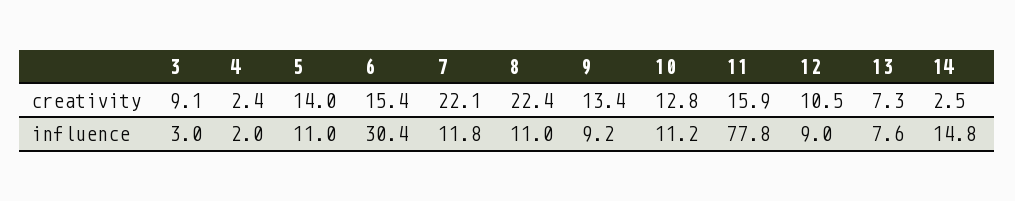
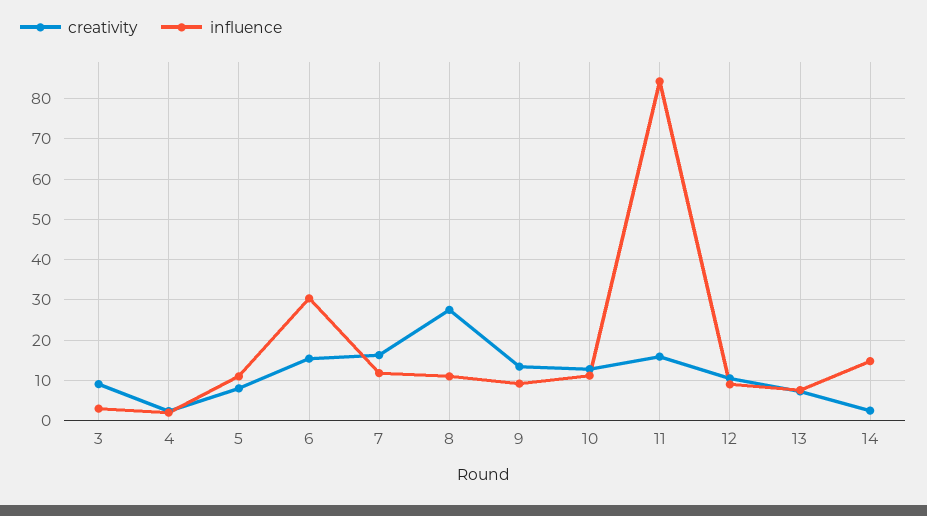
  {
    "creativity": {
      "3": 9.1,
      "4": 2.4,
-     "5": 14,
+     "5": 8,
      "6": 15.4,
-     "7": 22.1,
+     "7": 16,
-     "8": 22.4,
+     "8": 28,
      "9": 13.4,
      "10": 12.8,
      "11": 15.9,
      "12": 10.5,
      "13": 7.3,
      "14": 2.5
    },
    "influence": {
      "3": 3,
      "4": 2,
      "5": 11,
      "6": 30.4,
      "7": 11.8,
      "8": 11,
      "9": 9.2,
      "10": 11.2,
-     "11": 77.8,
+     "11": 84,
      "12": 9,
      "13": 7.6,
      "14": 14.8
    }
  }

